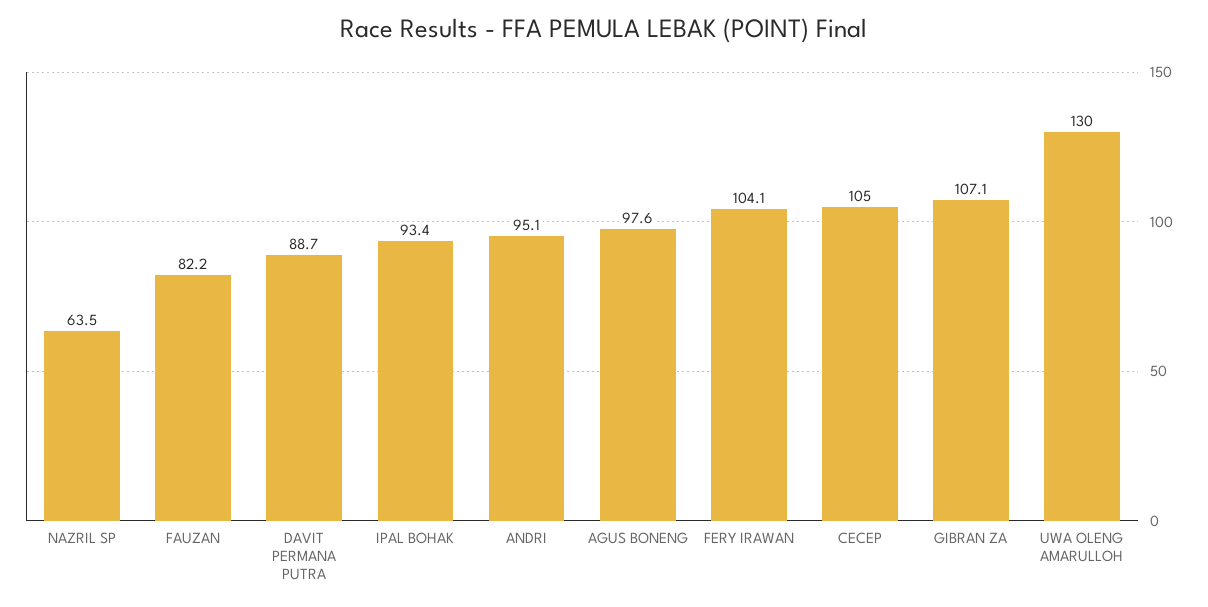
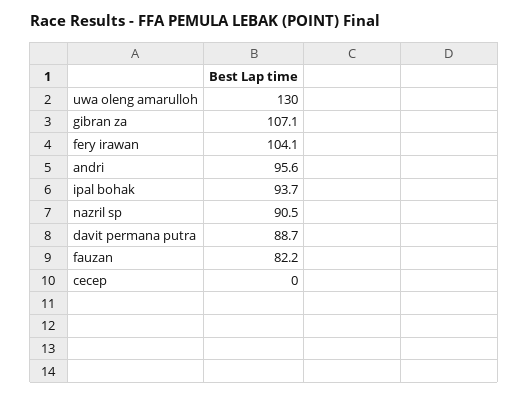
  {
-   "NAZRIL SP": 63.5,
+   "NAZRIL SP": 90.5,
    "FAUZAN": 82.2,
    "DAVIT PERMANA PUTRA": 88.7,
-   "IPAL BOHAK": 93.4,
+   "IPAL BOHAK": 93.7,
-   "ANDRI": 95.1,
+   "ANDRI": 95.6,
-   "AGUS BONENG": 97.6,
    "FERY IRAWAN": 104.1,
-   "CECEP": 105,
+   "CECEP": 0,
    "GIBRAN ZA": 107.1,
    "UWA OLENG AMARULLOH": 130
  }

